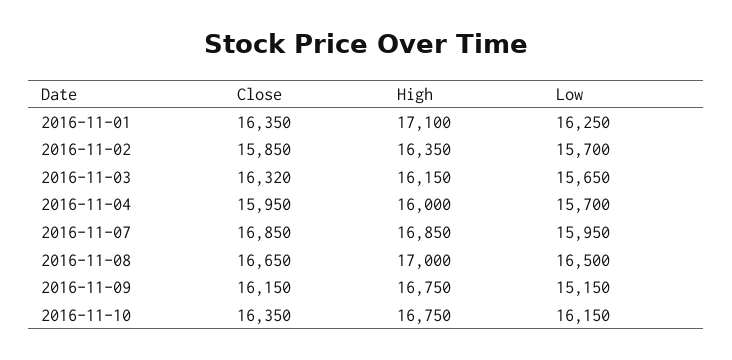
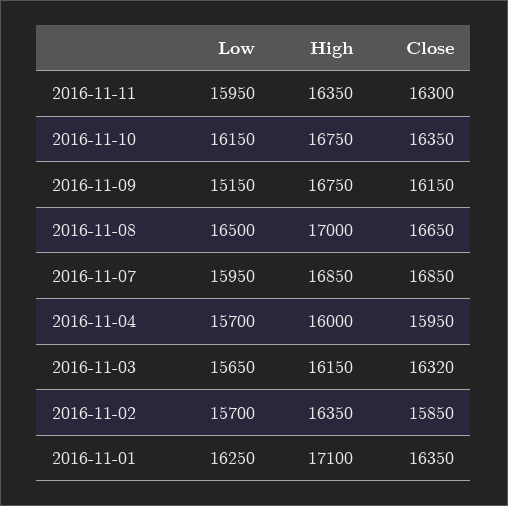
  {
    "Close": {
      "2016-11-01": 16350,
      "2016-11-02": 15850,
      "2016-11-03": 16320,
      "2016-11-04": 15950,
      "2016-11-07": 16850,
      "2016-11-08": 16650,
      "2016-11-09": 16150,
-     "2016-11-10": 16350
+     "2016-11-10": 16350,
+     "2016-11-11": 16300
    },
    "High": {
      "2016-11-01": 17100,
      "2016-11-02": 16350,
      "2016-11-03": 16150,
      "2016-11-04": 16000,
      "2016-11-07": 16850,
      "2016-11-08": 17000,
      "2016-11-09": 16750,
-     "2016-11-10": 16750
+     "2016-11-10": 16750,
+     "2016-11-11": 16350
    },
    "Low": {
      "2016-11-01": 16250,
      "2016-11-02": 15700,
      "2016-11-03": 15650,
      "2016-11-04": 15700,
      "2016-11-07": 15950,
      "2016-11-08": 16500,
      "2016-11-09": 15150,
-     "2016-11-10": 16150
+     "2016-11-10": 16150,
+     "2016-11-11": 15950
    }
  }

